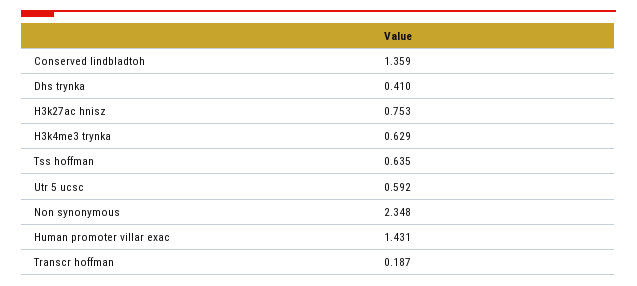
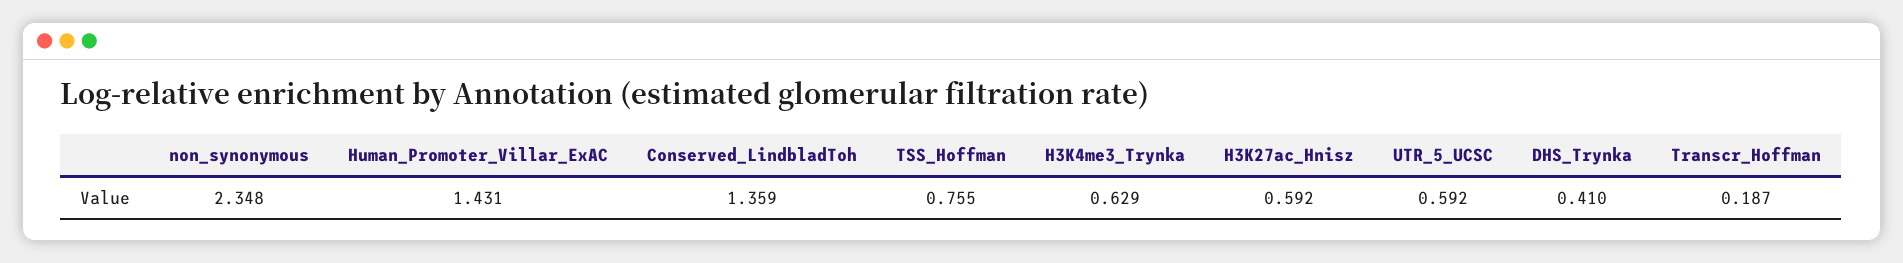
  {
    "Conserved lindbladtoh": 1.359,
    "Dhs trynka": 0.41,
-   "H3k27ac hnisz": 0.753,
+   "H3k27ac hnisz": 0.592,
    "H3k4me3 trynka": 0.629,
-   "Tss hoffman": 0.635,
+   "Tss hoffman": 0.755,
    "Utr 5 ucsc": 0.592,
    "Non synonymous": 2.348,
    "Human promoter villar exac": 1.431,
    "Transcr hoffman": 0.187
  }

